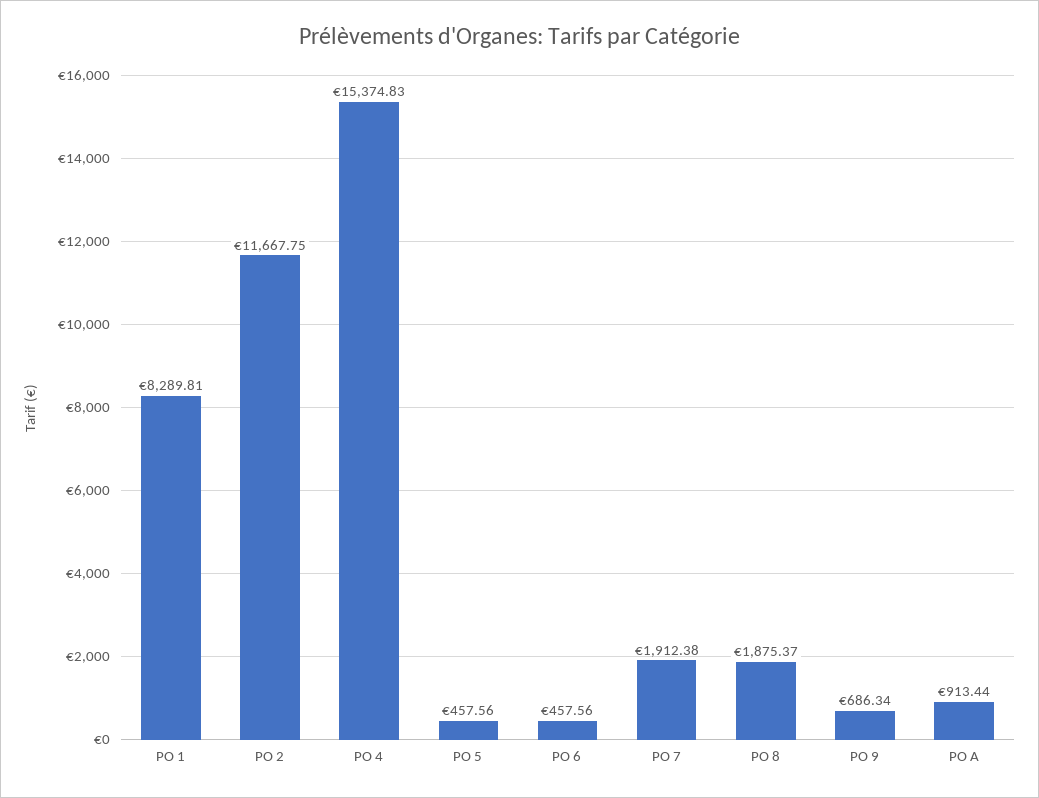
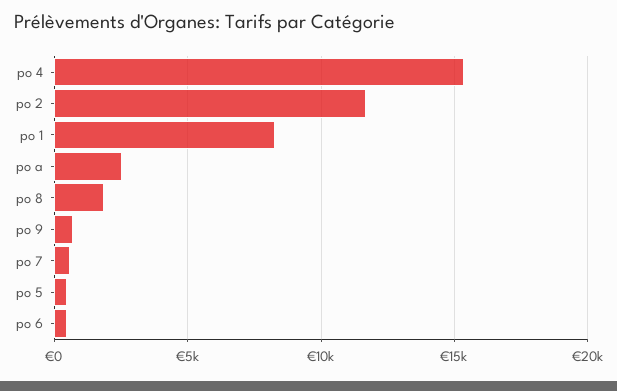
  {
    "PO 1": 8289.81,
    "PO 2": 11667.75,
    "PO 4": 15374.83,
    "PO 5": 457.56,
    "PO 6": 457.56,
-   "PO 7": 1912.38,
+   "PO 7": 500,
    "PO 8": 1875.37,
    "PO 9": 686.34,
-   "PO A": 913.44
+   "PO A": 2500
  }

